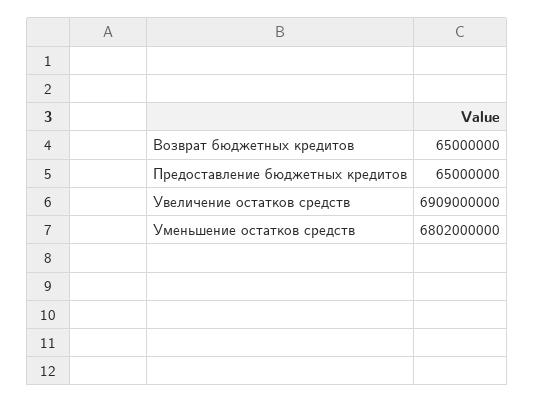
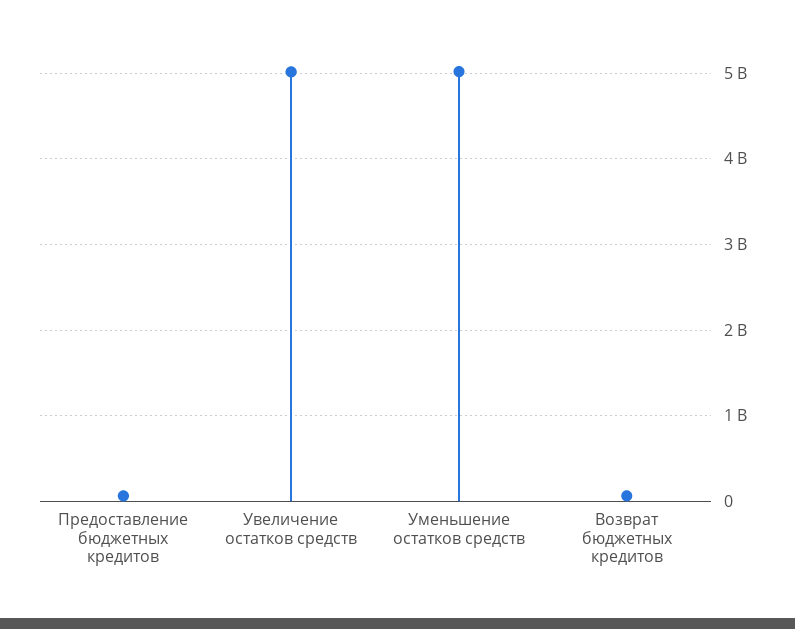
  {
    "Возврат бюджетных кредитов": 65000000,
    "Предоставление бюджетных кредитов": 65000000,
-   "Увеличение остатков средств": 6909000000,
+   "Увеличение остатков средств": 5000000000,
-   "Уменьшение остатков средств": 6802000000
+   "Уменьшение остатков средств": 5000000000
  }

